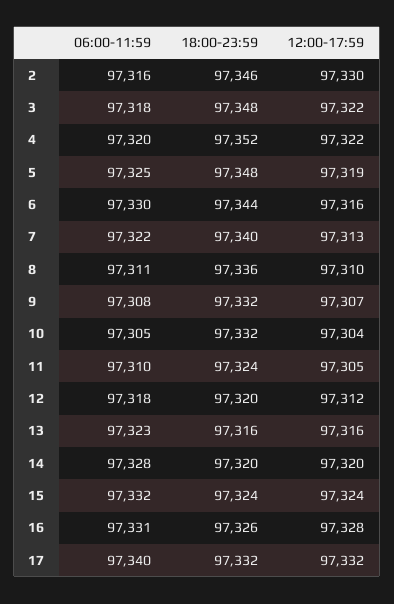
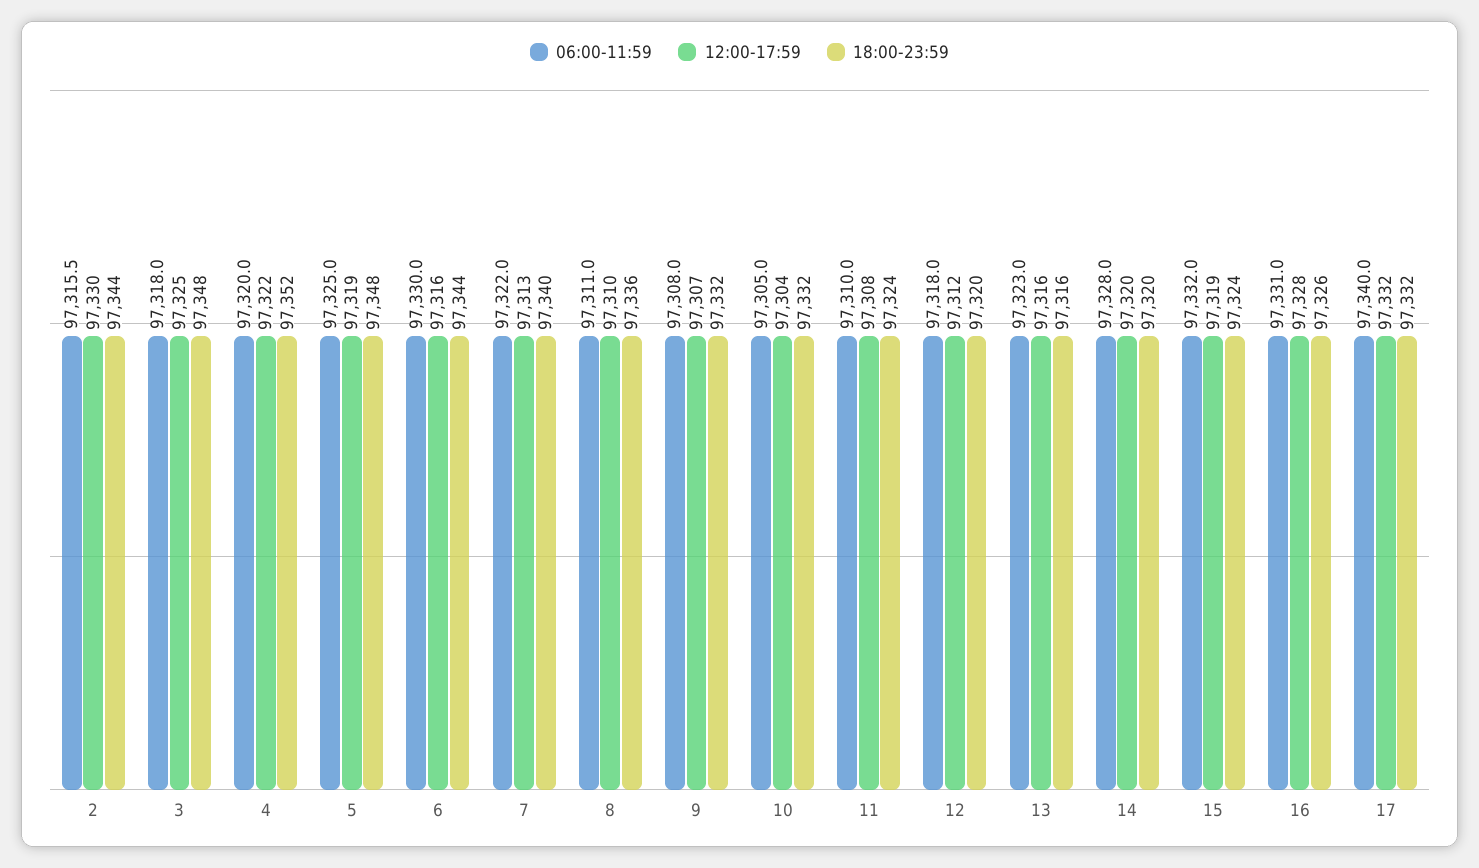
  {
    "06:00-11:59": {
      "2": 97315.5,
      "3": 97318,
      "4": 97320,
      "5": 97325,
      "6": 97330,
      "7": 97322,
      "8": 97311,
      "9": 97308,
      "10": 97305,
      "11": 97310,
      "12": 97318,
      "13": 97323,
      "14": 97328,
      "15": 97332,
      "16": 97331,
      "17": 97340
    },
    "18:00-23:59": {
-     "2": 97346,
+     "2": 97344,
      "3": 97348,
      "4": 97352,
      "5": 97348,
      "6": 97344,
      "7": 97340,
      "8": 97336,
      "9": 97332,
      "10": 97332,
      "11": 97324,
      "12": 97320,
      "13": 97316,
      "14": 97320,
      "15": 97324,
      "16": 97326,
      "17": 97332
    },
    "12:00-17:59": {
      "2": 97330,
-     "3": 97322,
+     "3": 97325,
      "4": 97322,
      "5": 97319,
      "6": 97316,
      "7": 97313,
      "8": 97310,
      "9": 97307,
      "10": 97304,
-     "11": 97305,
+     "11": 97308,
      "12": 97312,
      "13": 97316,
      "14": 97320,
-     "15": 97324,
+     "15": 97319,
      "16": 97328,
      "17": 97332
    }
  }

